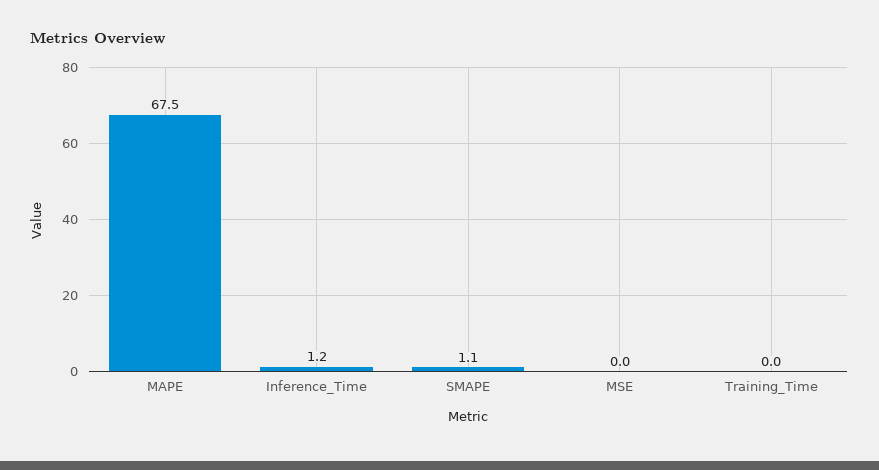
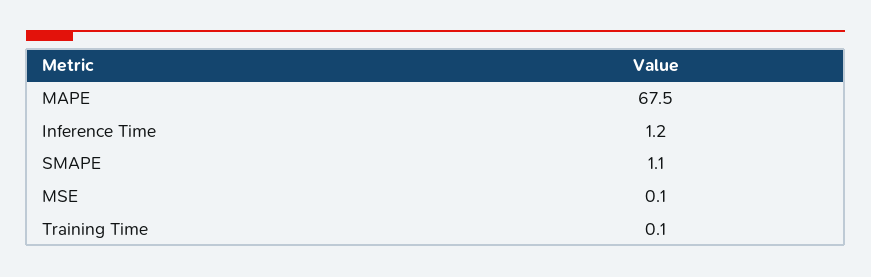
  {
    "MAPE": 67.5,
    "Inference_Time": 1.2,
    "SMAPE": 1.1,
-   "MSE": 0,
+   "MSE": 0.1,
-   "Training_Time": 0
+   "Training_Time": 0.1
  }

